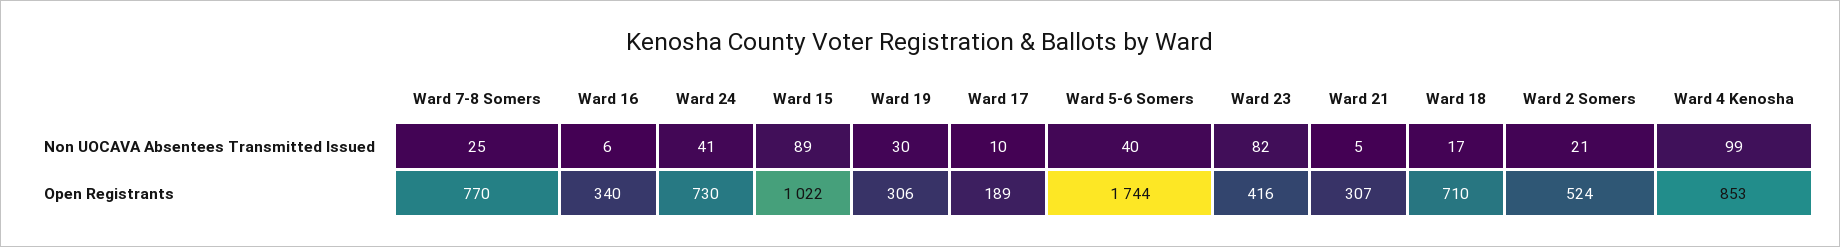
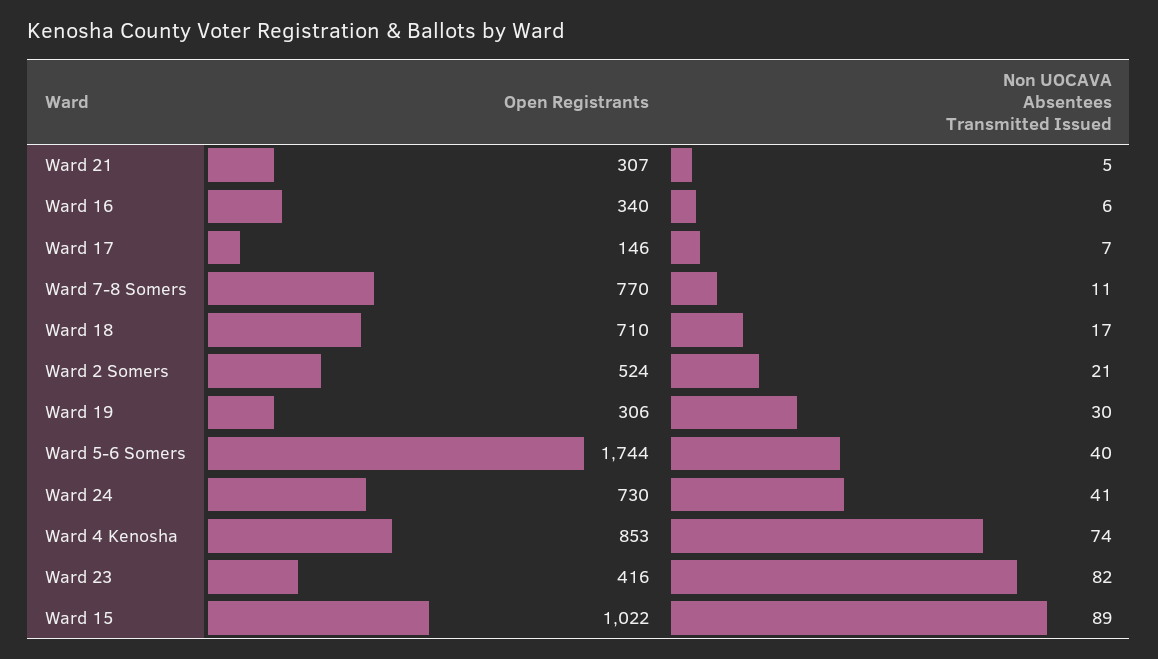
  {
    "Ward 7-8 Somers": {
-     "Non UOCAVA Absentees Transmitted Issued": 25,
+     "Non UOCAVA Absentees Transmitted Issued": 11,
      "Open Registrants": 770
    },
    "Ward 16": {
      "Non UOCAVA Absentees Transmitted Issued": 6,
      "Open Registrants": 340
    },
    "Ward 24": {
      "Non UOCAVA Absentees Transmitted Issued": 41,
      "Open Registrants": 730
    },
    "Ward 15": {
      "Non UOCAVA Absentees Transmitted Issued": 89,
      "Open Registrants": 1022
    },
    "Ward 19": {
      "Non UOCAVA Absentees Transmitted Issued": 30,
      "Open Registrants": 306
    },
    "Ward 17": {
-     "Non UOCAVA Absentees Transmitted Issued": 10,
+     "Non UOCAVA Absentees Transmitted Issued": 7,
-     "Open Registrants": 189
+     "Open Registrants": 146
    },
    "Ward 5-6 Somers": {
      "Non UOCAVA Absentees Transmitted Issued": 40,
      "Open Registrants": 1744
    },
    "Ward 23": {
      "Non UOCAVA Absentees Transmitted Issued": 82,
      "Open Registrants": 416
    },
    "Ward 21": {
      "Non UOCAVA Absentees Transmitted Issued": 5,
      "Open Registrants": 307
    },
    "Ward 18": {
      "Non UOCAVA Absentees Transmitted Issued": 17,
      "Open Registrants": 710
    },
    "Ward 2 Somers": {
      "Non UOCAVA Absentees Transmitted Issued": 21,
      "Open Registrants": 524
    },
    "Ward 4 Kenosha": {
-     "Non UOCAVA Absentees Transmitted Issued": 99,
+     "Non UOCAVA Absentees Transmitted Issued": 74,
      "Open Registrants": 853
    }
  }

